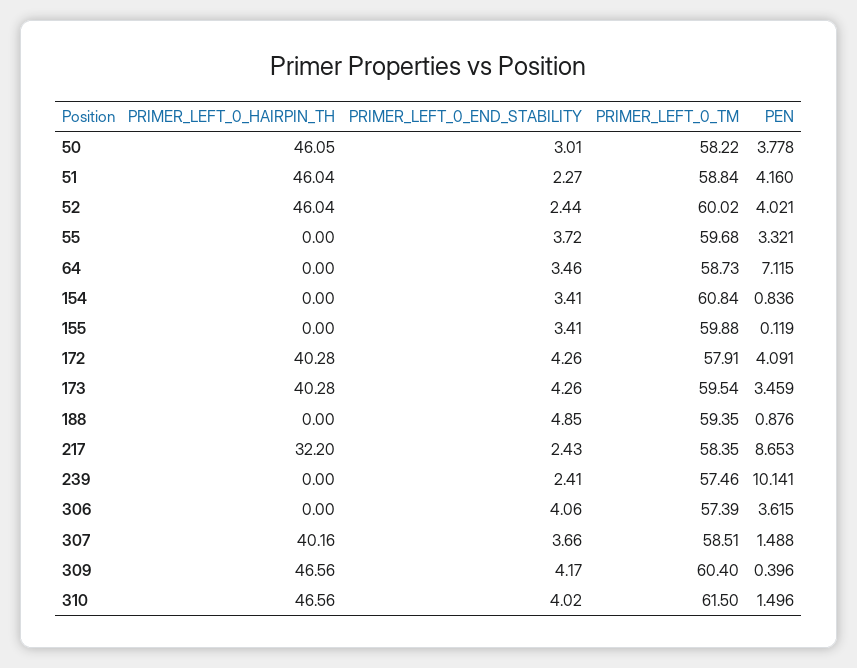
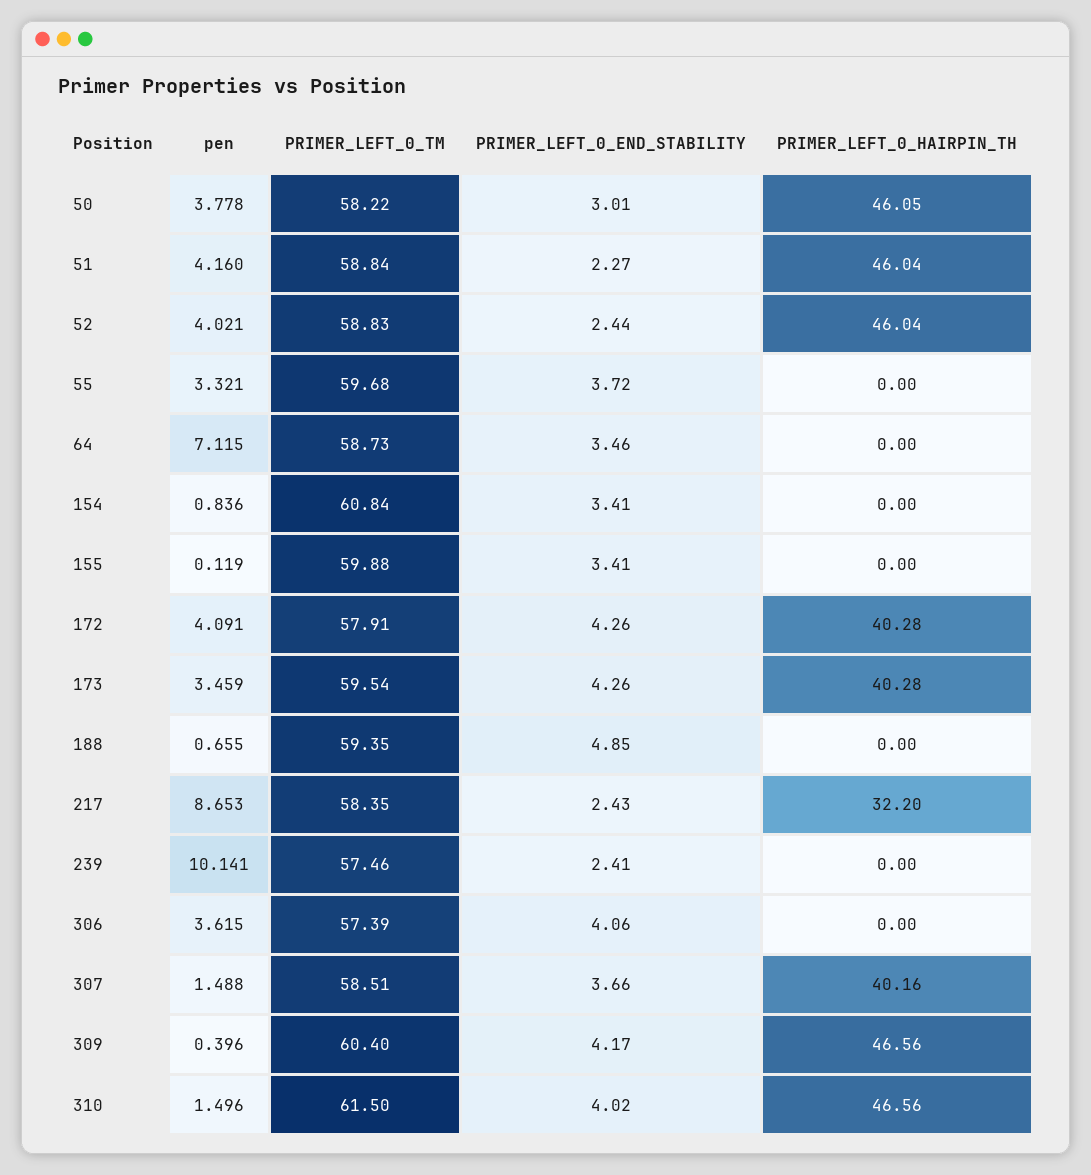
  {
    "PRIMER_LEFT_0_HAIRPIN_TH": {
      "50": 46.05,
      "51": 46.04,
      "52": 46.04,
      "55": 0,
      "64": 0,
      "154": 0,
      "155": 0,
      "172": 40.28,
      "173": 40.28,
      "188": 0,
      "217": 32.2,
      "239": 0,
      "306": 0,
      "307": 40.16,
      "309": 46.56,
      "310": 46.56
    },
    "PRIMER_LEFT_0_END_STABILITY": {
      "50": 3.01,
      "51": 2.27,
      "52": 2.44,
      "55": 3.72,
      "64": 3.46,
      "154": 3.41,
      "155": 3.41,
      "172": 4.26,
      "173": 4.26,
      "188": 4.85,
      "217": 2.43,
      "239": 2.41,
      "306": 4.06,
      "307": 3.66,
      "309": 4.17,
      "310": 4.02
    },
    "PRIMER_LEFT_0_TM": {
      "50": 58.22,
      "51": 58.84,
-     "52": 60.02,
+     "52": 58.83,
      "55": 59.68,
      "64": 58.73,
      "154": 60.84,
      "155": 59.88,
      "172": 57.91,
      "173": 59.54,
      "188": 59.35,
      "217": 58.35,
      "239": 57.46,
      "306": 57.39,
      "307": 58.51,
      "309": 60.4,
      "310": 61.5
    },
    "PEN": {
      "50": 3.778,
      "51": 4.16,
      "52": 4.021,
      "55": 3.321,
      "64": 7.115,
      "154": 0.836,
      "155": 0.119,
      "172": 4.091,
      "173": 3.459,
-     "188": 0.876,
+     "188": 0.655,
      "217": 8.653,
      "239": 10.141,
      "306": 3.615,
      "307": 1.488,
      "309": 0.396,
      "310": 1.496
    }
  }

